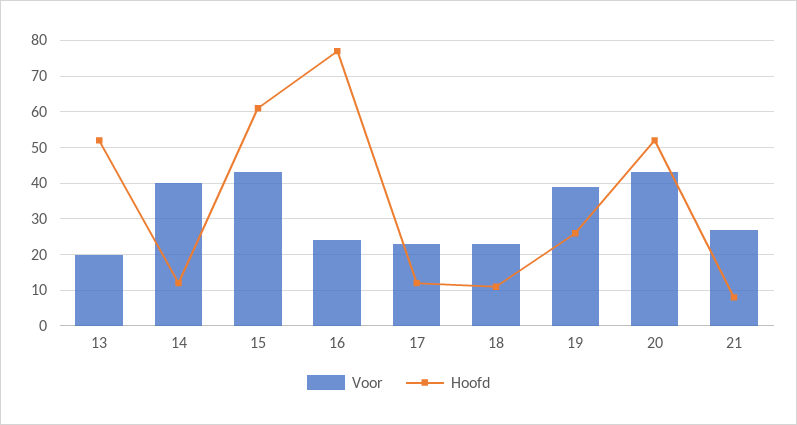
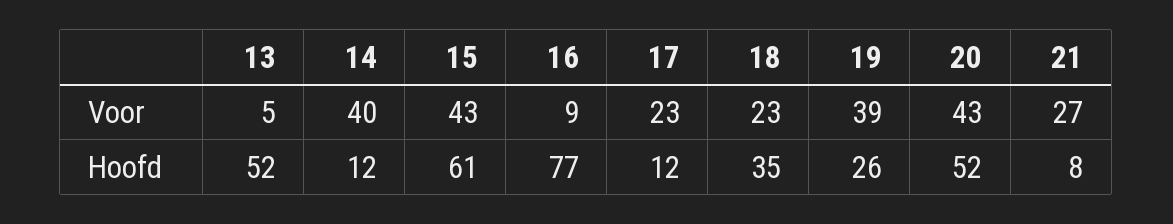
  {
    "Voor": {
-     "13": 20,
+     "13": 5,
      "14": 40,
      "15": 43,
-     "16": 25,
+     "16": 9,
      "17": 23,
      "18": 23,
      "19": 39,
      "20": 43,
      "21": 27
    },
    "Hoofd": {
      "13": 52,
      "14": 12,
      "15": 61,
      "16": 77,
      "17": 12,
-     "18": 10,
+     "18": 35,
      "19": 26,
      "20": 52,
      "21": 8
    }
  }

